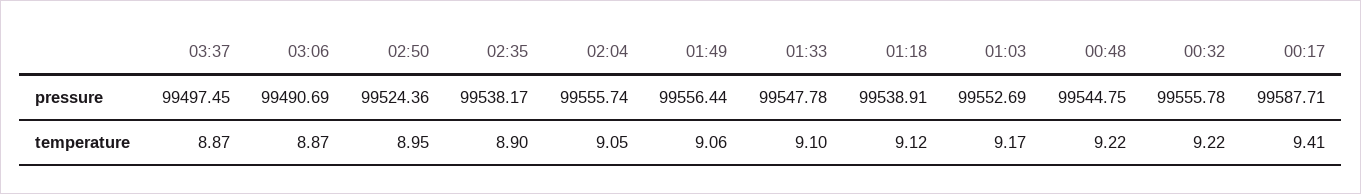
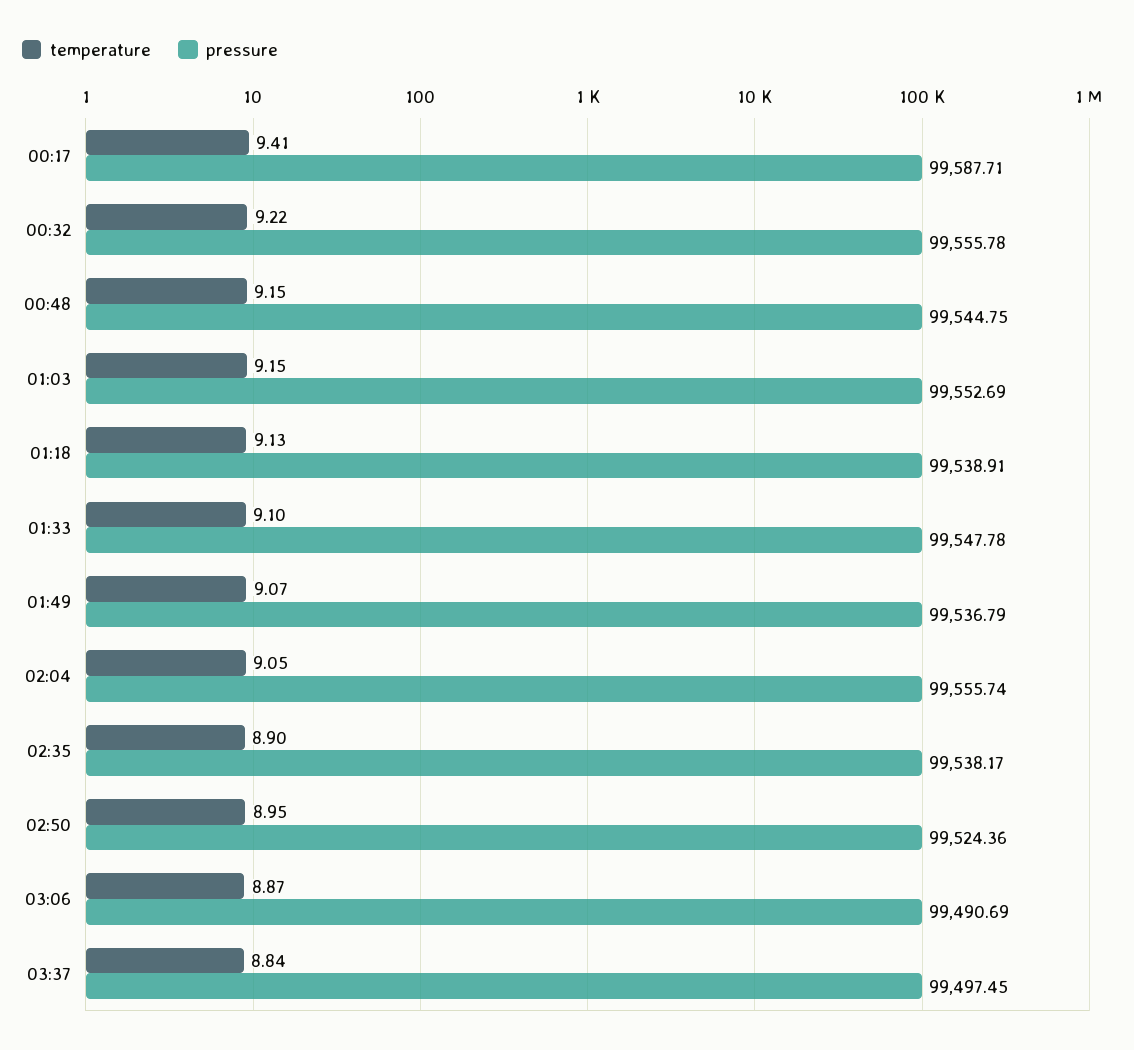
  {
    "pressure": {
      "03:37": 99497.45,
      "03:06": 99490.69,
      "02:50": 99524.36,
      "02:35": 99538.17,
      "02:04": 99555.74,
-     "01:49": 99556.44,
+     "01:49": 99536.79,
      "01:33": 99547.78,
      "01:18": 99538.91,
      "01:03": 99552.69,
      "00:48": 99544.75,
      "00:32": 99555.78,
      "00:17": 99587.71
    },
    "temperature": {
-     "03:37": 8.87,
+     "03:37": 8.84,
      "03:06": 8.87,
      "02:50": 8.95,
      "02:35": 8.9,
      "02:04": 9.05,
-     "01:49": 9.06,
+     "01:49": 9.07,
      "01:33": 9.1,
-     "01:18": 9.12,
+     "01:18": 9.13,
-     "01:03": 9.17,
+     "01:03": 9.15,
-     "00:48": 9.22,
+     "00:48": 9.15,
      "00:32": 9.22,
      "00:17": 9.41
    }
  }

